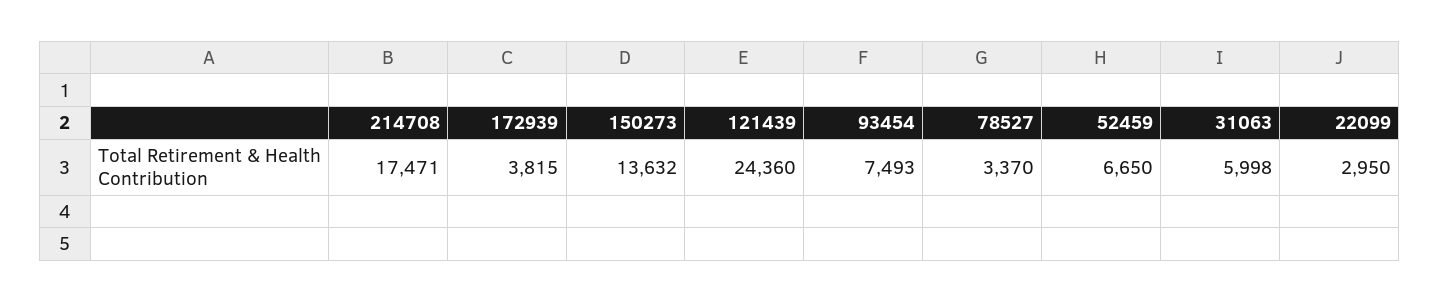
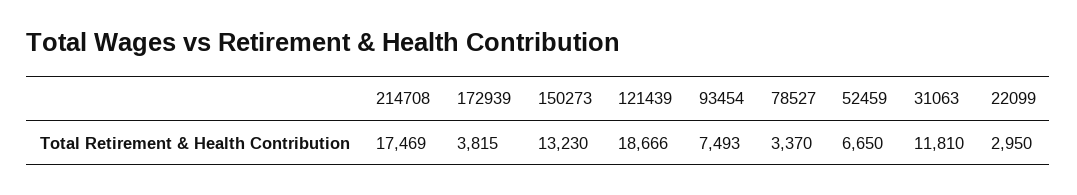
  {
-   "214708": 17471,
+   "214708": 17469,
    "172939": 3815,
-   "150273": 13632,
+   "150273": 13230,
-   "121439": 24360,
+   "121439": 18666,
    "93454": 7493,
    "78527": 3370,
    "52459": 6650,
-   "31063": 5998,
+   "31063": 11810,
    "22099": 2950
  }

